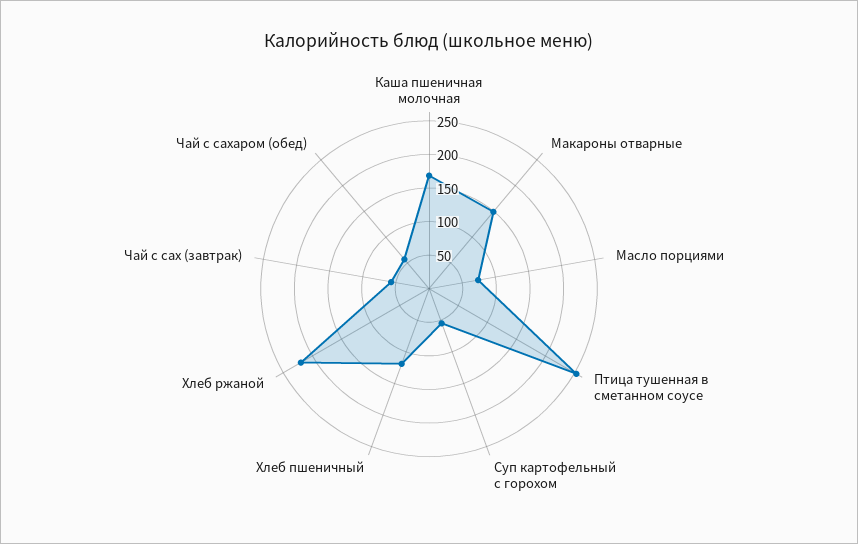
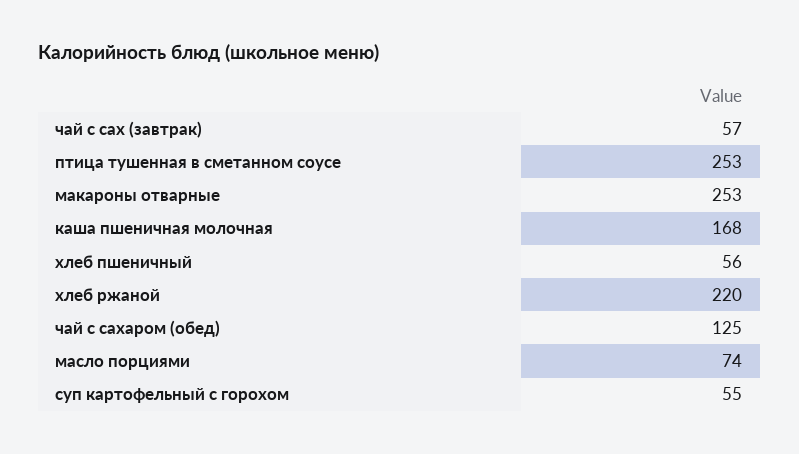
  {
    "Каша пшеничная молочная": 168,
-   "Макароны отварные": 150,
+   "Макароны отварные": 253,
    "Масло порциями": 74,
    "Птица тушенная в сметанном соусе": 253,
    "Суп картофельный с горохом": 55,
-   "Хлеб пшеничный": 125,
+   "Хлеб пшеничный": 56,
    "Хлеб ржаной": 220,
    "Чай с сах (завтрак)": 57,
-   "Чай с сахаром (обед)": 50
+   "Чай с сахаром (обед)": 125
  }

